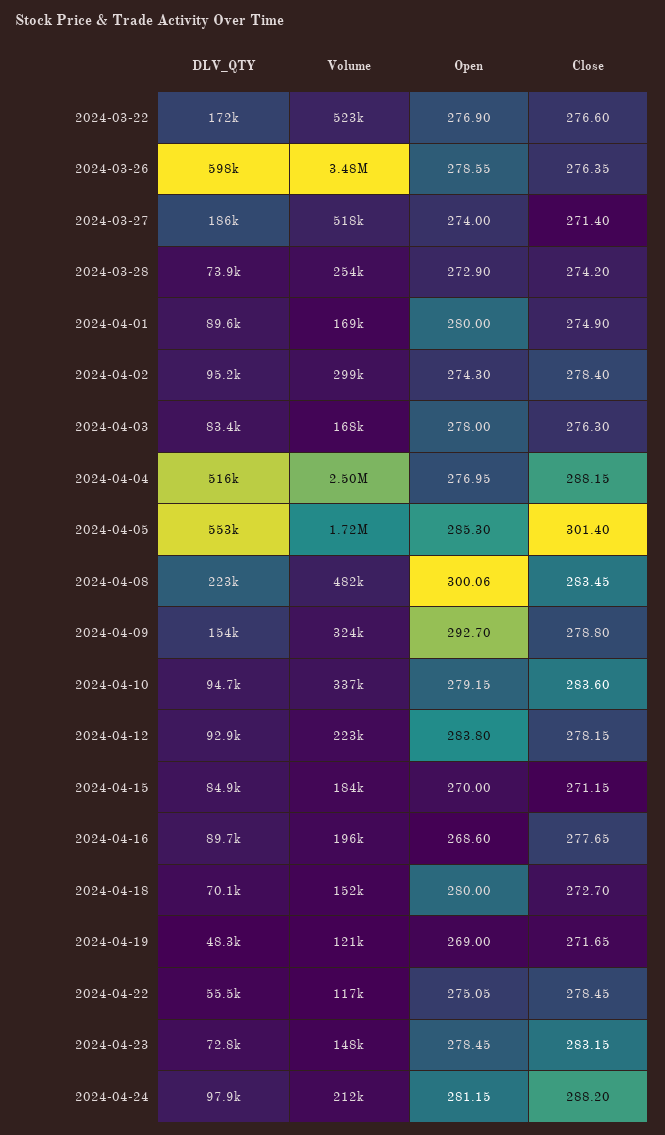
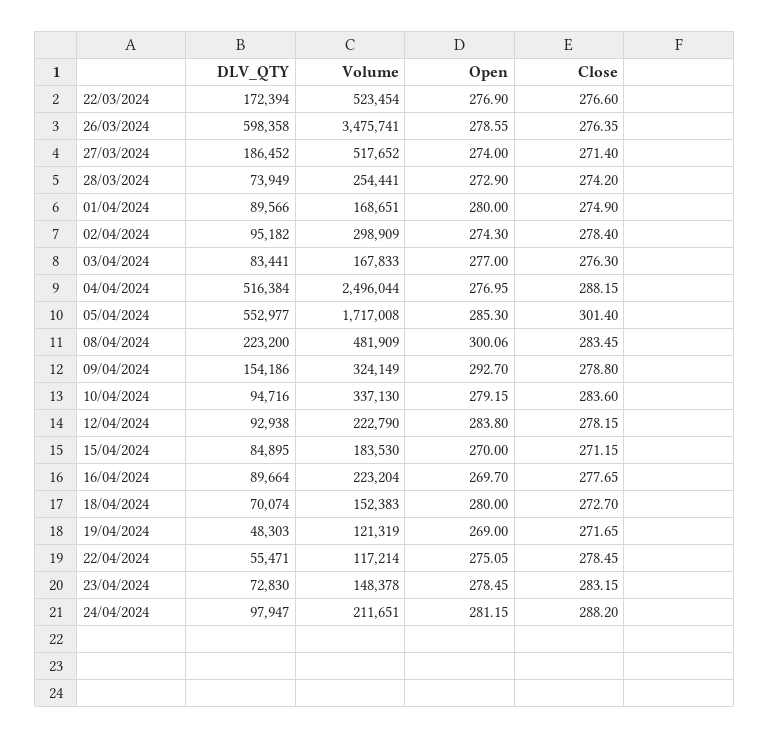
  {
    "DLV_QTY": {
      "2024-03-22": 172394,
      "2024-03-26": 598358,
      "2024-03-27": 186452,
      "2024-03-28": 73949,
      "2024-04-01": 89566,
      "2024-04-02": 95182,
      "2024-04-03": 83441,
      "2024-04-04": 516384,
      "2024-04-05": 552977,
      "2024-04-08": 223200,
      "2024-04-09": 154186,
      "2024-04-10": 94716,
      "2024-04-12": 92938,
      "2024-04-15": 84895,
      "2024-04-16": 89664,
      "2024-04-18": 70074,
      "2024-04-19": 48303,
      "2024-04-22": 55471,
      "2024-04-23": 72830,
      "2024-04-24": 97947
    },
    "Volume": {
      "2024-03-22": 523454,
      "2024-03-26": 3475741,
      "2024-03-27": 517652,
      "2024-03-28": 254441,
      "2024-04-01": 168651,
      "2024-04-02": 298909,
      "2024-04-03": 167833,
      "2024-04-04": 2496044,
      "2024-04-05": 1717008,
      "2024-04-08": 481909,
      "2024-04-09": 324149,
      "2024-04-10": 337130,
      "2024-04-12": 222790,
      "2024-04-15": 183530,
-     "2024-04-16": 196000,
+     "2024-04-16": 223204,
      "2024-04-18": 152383,
      "2024-04-19": 121319,
      "2024-04-22": 117214,
      "2024-04-23": 148378,
      "2024-04-24": 211651
    },
    "Open": {
      "2024-03-22": 276.9,
      "2024-03-26": 278.55,
      "2024-03-27": 274,
      "2024-03-28": 272.9,
      "2024-04-01": 280,
      "2024-04-02": 274.3,
-     "2024-04-03": 278,
+     "2024-04-03": 277,
      "2024-04-04": 276.95,
      "2024-04-05": 285.3,
      "2024-04-08": 300.06,
      "2024-04-09": 292.7,
      "2024-04-10": 279.15,
      "2024-04-12": 283.8,
      "2024-04-15": 270,
-     "2024-04-16": 268.6,
+     "2024-04-16": 269.7,
      "2024-04-18": 280,
      "2024-04-19": 269,
      "2024-04-22": 275.05,
      "2024-04-23": 278.45,
      "2024-04-24": 281.15
    },
    "Close": {
      "2024-03-22": 276.6,
      "2024-03-26": 276.35,
      "2024-03-27": 271.4,
      "2024-03-28": 274.2,
      "2024-04-01": 274.9,
      "2024-04-02": 278.4,
      "2024-04-03": 276.3,
      "2024-04-04": 288.15,
      "2024-04-05": 301.4,
      "2024-04-08": 283.45,
      "2024-04-09": 278.8,
      "2024-04-10": 283.6,
      "2024-04-12": 278.15,
      "2024-04-15": 271.15,
      "2024-04-16": 277.65,
      "2024-04-18": 272.7,
      "2024-04-19": 271.65,
      "2024-04-22": 278.45,
      "2024-04-23": 283.15,
      "2024-04-24": 288.2
    }
  }

